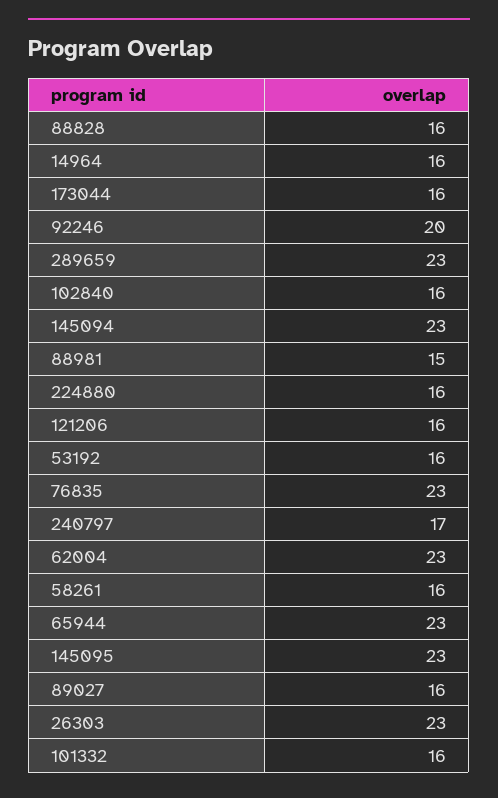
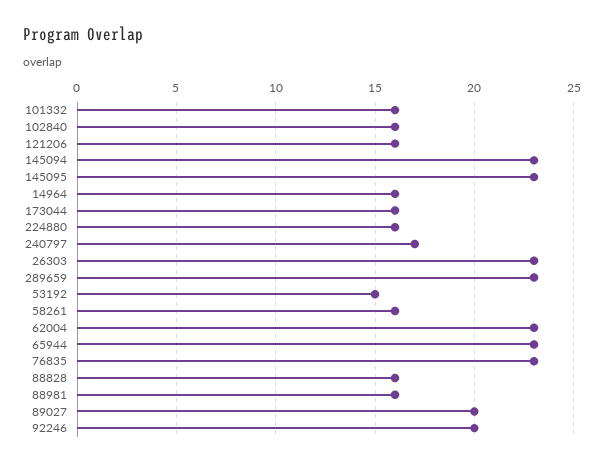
  {
    "88828": 16,
    "14964": 16,
    "173044": 16,
    "92246": 20,
    "289659": 23,
    "102840": 16,
    "145094": 23,
-   "88981": 15,
+   "88981": 16,
    "224880": 16,
    "121206": 16,
-   "53192": 16,
+   "53192": 15,
    "76835": 23,
    "240797": 17,
    "62004": 23,
    "58261": 16,
    "65944": 23,
    "145095": 23,
-   "89027": 16,
+   "89027": 20,
    "26303": 23,
    "101332": 16
  }

